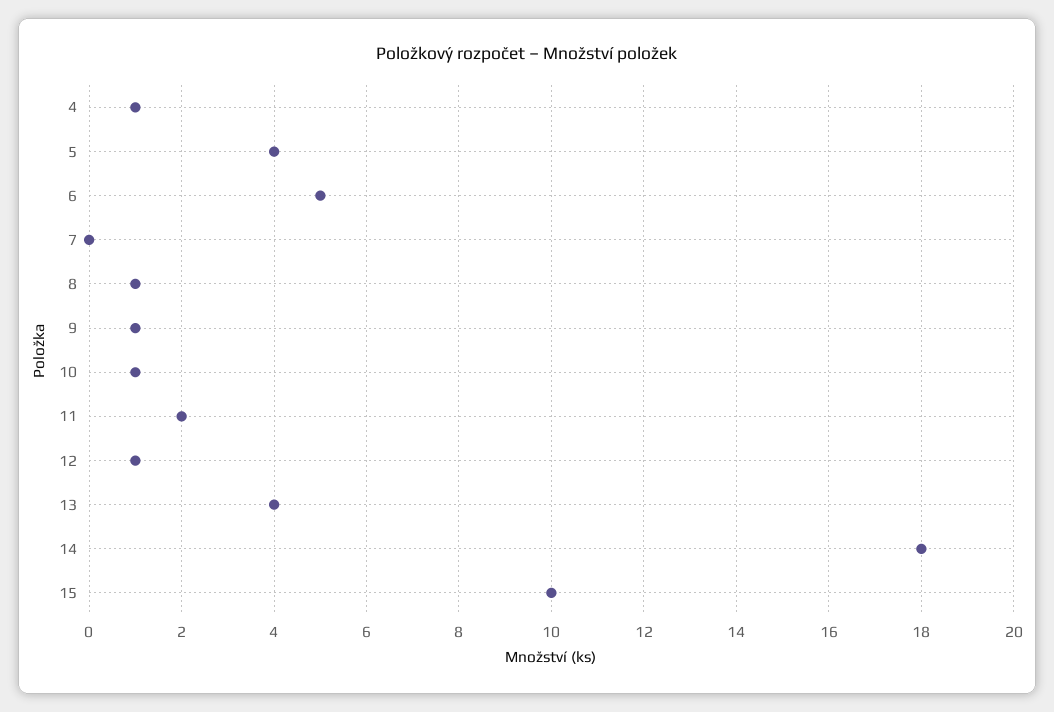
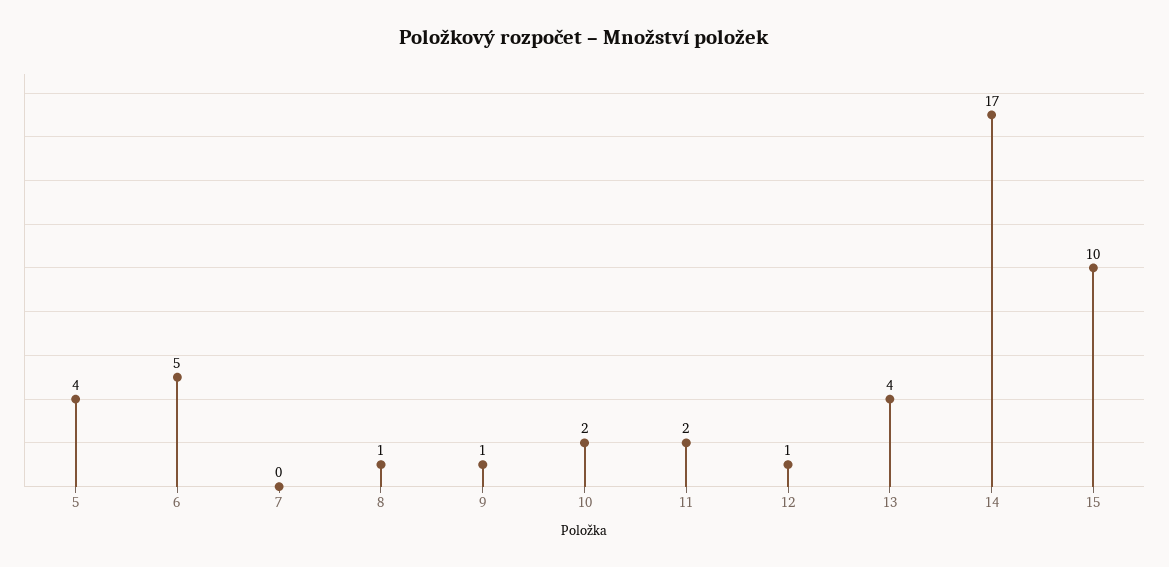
  {
-   "4": 1,
    "5": 4,
    "6": 5,
    "7": 0,
    "8": 1,
    "9": 1,
-   "10": 1,
+   "10": 2,
    "11": 2,
    "12": 1,
    "13": 4,
-   "14": 18,
+   "14": 17,
    "15": 10
  }

